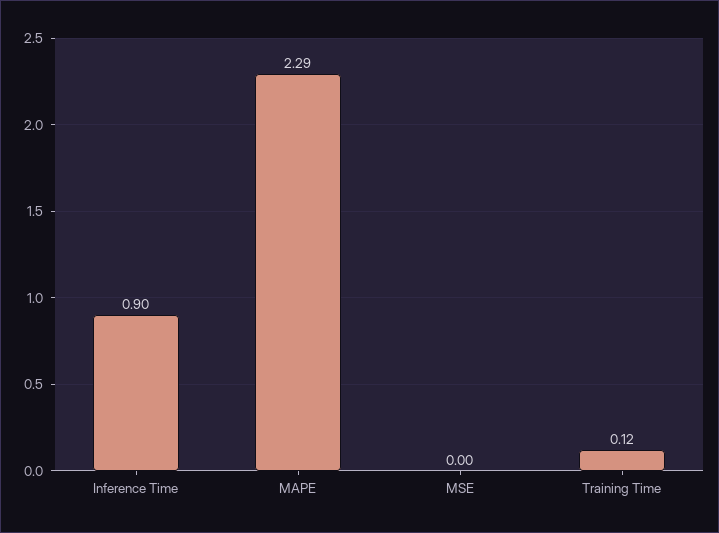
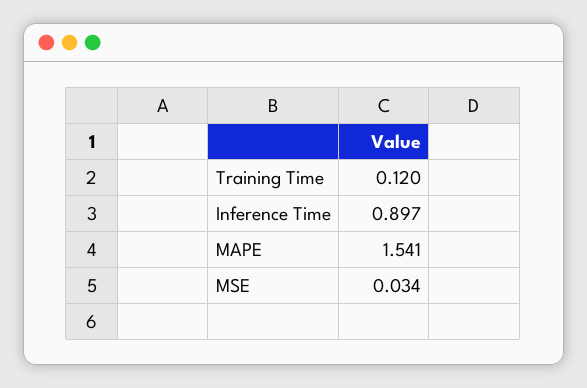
  {
    "Inference Time": 0.897,
-   "MAPE": 2.29,
+   "MAPE": 1.541,
-   "MSE": 0,
+   "MSE": 0.034,
    "Training Time": 0.12
  }

